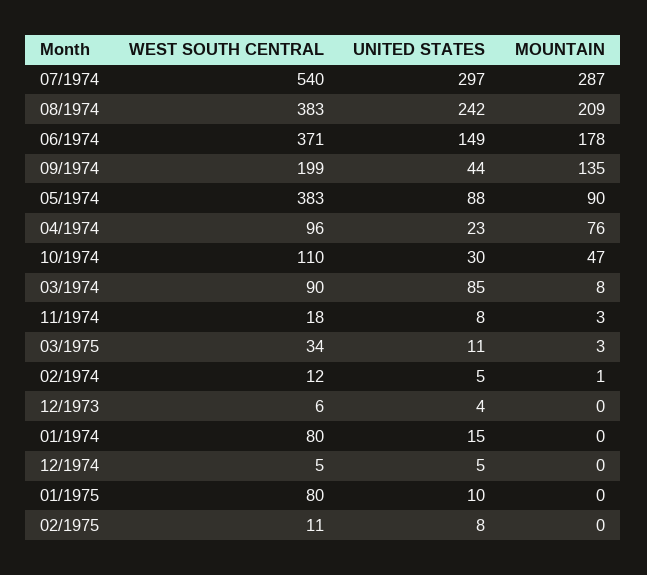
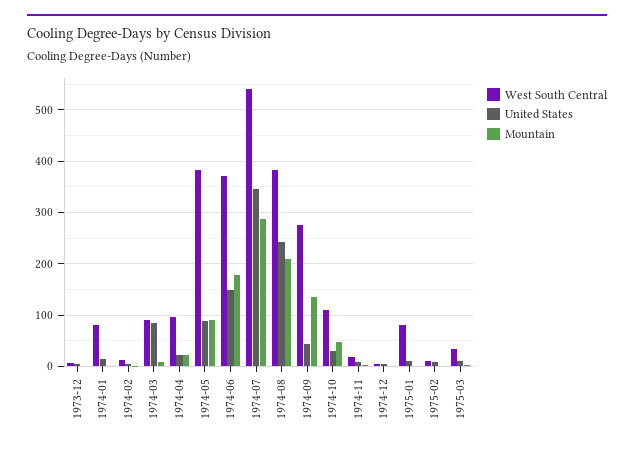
  {
    "WEST SOUTH CENTRAL": {
      "07/1974": 540,
      "08/1974": 383,
      "06/1974": 371,
-     "09/1974": 199,
+     "09/1974": 280,
      "05/1974": 383,
      "04/1974": 96,
      "10/1974": 110,
      "03/1974": 90,
      "11/1974": 18,
      "03/1975": 34,
      "02/1974": 12,
      "12/1973": 6,
      "01/1974": 80,
      "12/1974": 5,
      "01/1975": 80,
      "02/1975": 11
    },
    "UNITED STATES": {
-     "07/1974": 297,
+     "07/1974": 340,
      "08/1974": 242,
      "06/1974": 149,
      "09/1974": 44,
      "05/1974": 88,
      "04/1974": 23,
      "10/1974": 30,
      "03/1974": 85,
      "11/1974": 8,
      "03/1975": 11,
      "02/1974": 5,
      "12/1973": 4,
      "01/1974": 15,
      "12/1974": 5,
      "01/1975": 10,
      "02/1975": 8
    },
    "MOUNTAIN": {
      "07/1974": 287,
      "08/1974": 209,
      "06/1974": 178,
      "09/1974": 135,
      "05/1974": 90,
-     "04/1974": 76,
+     "04/1974": 20,
      "10/1974": 47,
      "03/1974": 8,
      "11/1974": 3,
      "03/1975": 3,
      "02/1974": 1,
      "12/1973": 0,
      "01/1974": 0,
      "12/1974": 0,
      "01/1975": 0,
      "02/1975": 0
    }
  }

